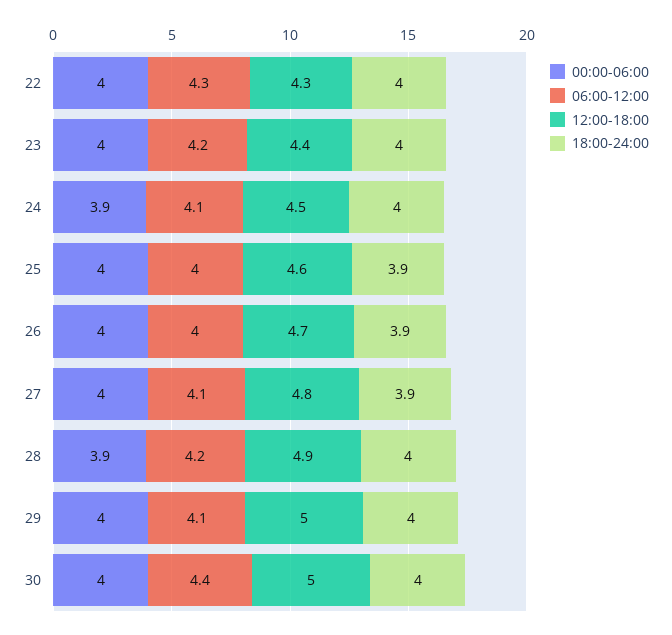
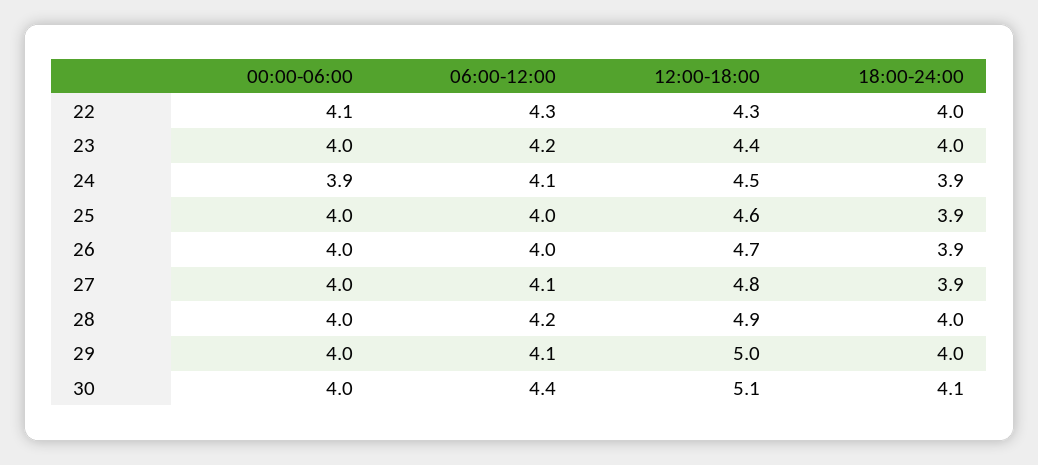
  {
    "00:00-06:00": {
-     "22": 4,
+     "22": 4.1,
      "23": 4,
      "24": 3.9,
      "25": 4,
      "26": 4,
      "27": 4,
-     "28": 3.9,
+     "28": 4,
      "29": 4,
      "30": 4
    },
    "06:00-12:00": {
      "22": 4.3,
      "23": 4.2,
      "24": 4.1,
      "25": 4,
      "26": 4,
      "27": 4.1,
      "28": 4.2,
      "29": 4.1,
      "30": 4.4
    },
    "12:00-18:00": {
      "22": 4.3,
      "23": 4.4,
      "24": 4.5,
      "25": 4.6,
      "26": 4.7,
      "27": 4.8,
      "28": 4.9,
      "29": 5,
-     "30": 5
+     "30": 5.1
    },
    "18:00-24:00": {
      "22": 4,
      "23": 4,
-     "24": 4,
+     "24": 3.9,
      "25": 3.9,
      "26": 3.9,
      "27": 3.9,
      "28": 4,
      "29": 4,
-     "30": 4
+     "30": 4.1
    }
  }

